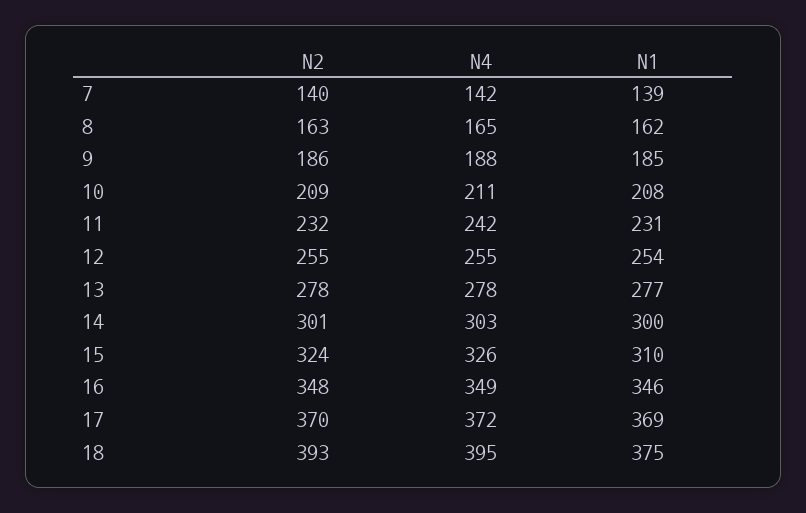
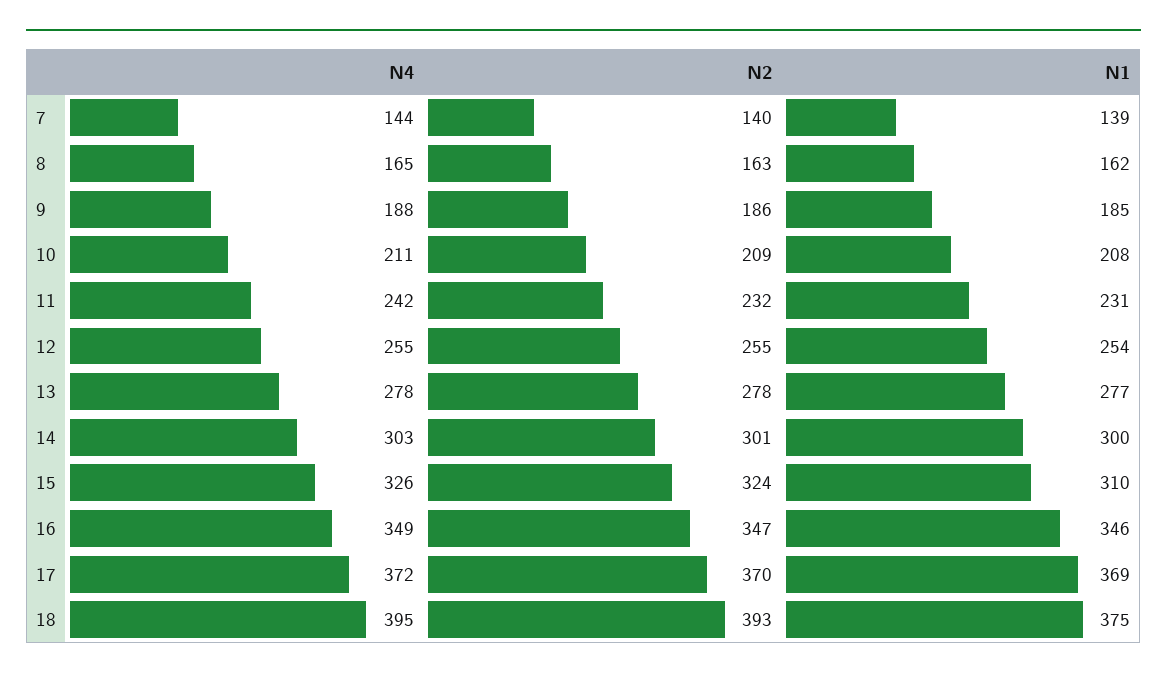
  {
    "N2": {
      "7": 140,
      "8": 163,
      "9": 186,
      "10": 209,
      "11": 232,
      "12": 255,
      "13": 278,
      "14": 301,
      "15": 324,
-     "16": 348,
+     "16": 347,
      "17": 370,
      "18": 393
    },
    "N4": {
-     "7": 142,
+     "7": 144,
      "8": 165,
      "9": 188,
      "10": 211,
      "11": 242,
      "12": 255,
      "13": 278,
      "14": 303,
      "15": 326,
      "16": 349,
      "17": 372,
      "18": 395
    },
    "N1": {
      "7": 139,
      "8": 162,
      "9": 185,
      "10": 208,
      "11": 231,
      "12": 254,
      "13": 277,
      "14": 300,
      "15": 310,
      "16": 346,
      "17": 369,
      "18": 375
    }
  }

